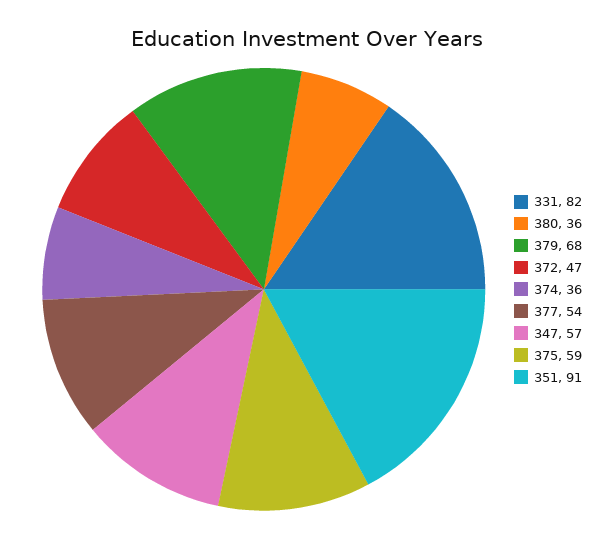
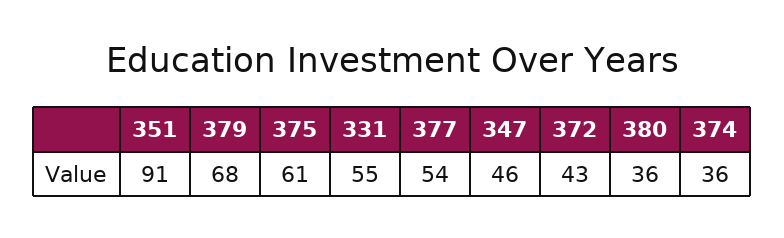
  {
-   "331": 82,
+   "331": 55,
    "380": 36,
    "379": 68,
-   "372": 47,
+   "372": 43,
    "374": 36,
    "377": 54,
-   "347": 57,
+   "347": 46,
-   "375": 59,
+   "375": 61,
    "351": 91
  }

